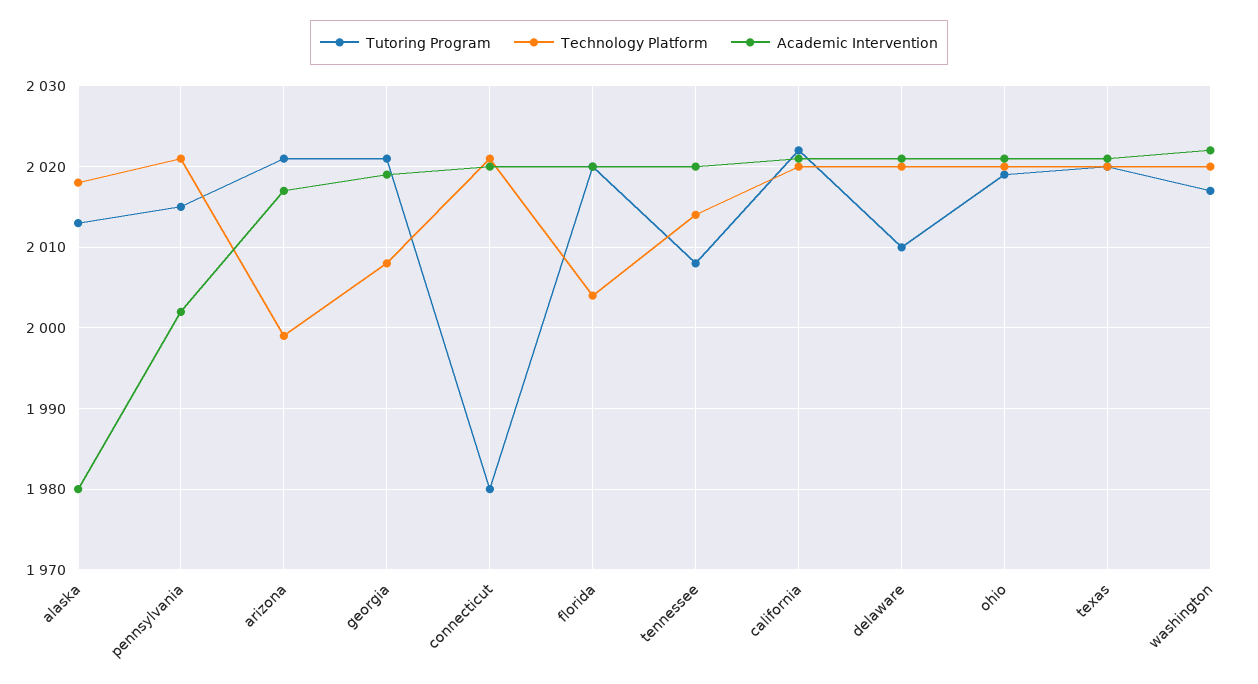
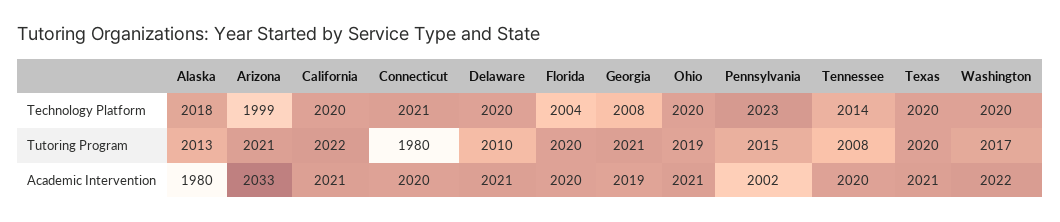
  {
    "Tutoring Program": {
      "alaska": 2013,
      "pennsylvania": 2015,
      "arizona": 2021,
      "georgia": 2021,
      "connecticut": 1980,
      "florida": 2020,
      "tennessee": 2008,
      "california": 2022,
      "delaware": 2010,
      "ohio": 2019,
      "texas": 2020,
      "washington": 2017
    },
    "Technology Platform": {
      "alaska": 2018,
-     "pennsylvania": 2021,
+     "pennsylvania": 2023,
      "arizona": 1999,
      "georgia": 2008,
      "connecticut": 2021,
      "florida": 2004,
      "tennessee": 2014,
      "california": 2020,
      "delaware": 2020,
      "ohio": 2020,
      "texas": 2020,
      "washington": 2020
    },
    "Academic Intervention": {
      "alaska": 1980,
      "pennsylvania": 2002,
-     "arizona": 2017,
+     "arizona": 2033,
      "georgia": 2019,
      "connecticut": 2020,
      "florida": 2020,
      "tennessee": 2020,
      "california": 2021,
      "delaware": 2021,
      "ohio": 2021,
      "texas": 2021,
      "washington": 2022
    }
  }

